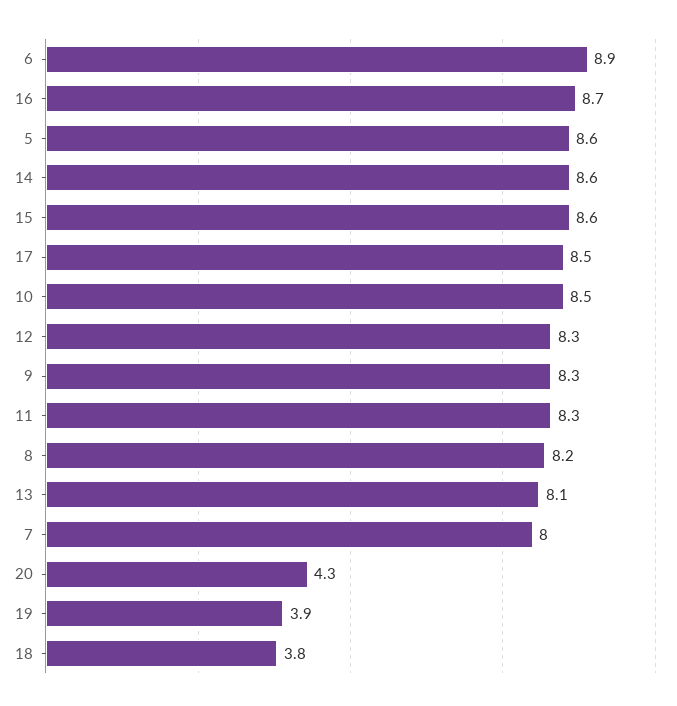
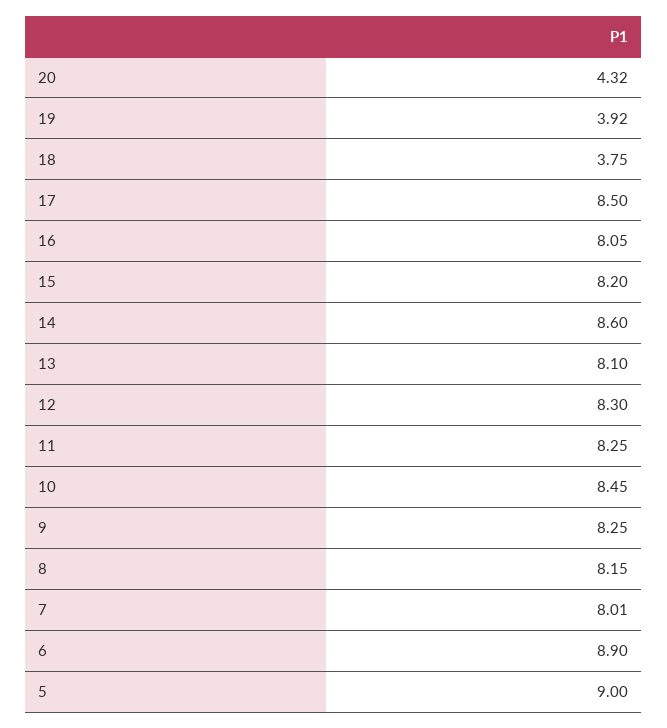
  {
    "6": 8.9,
-   "16": 8.7,
+   "16": 8.05,
-   "5": 8.6,
+   "5": 9,
    "14": 8.6,
-   "15": 8.6,
+   "15": 8.2,
    "17": 8.5,
    "10": 8.45,
    "12": 8.3,
    "9": 8.25,
    "11": 8.25,
    "8": 8.15,
    "13": 8.1,
    "7": 8.01,
    "20": 4.32,
    "19": 3.92,
    "18": 3.75
  }

